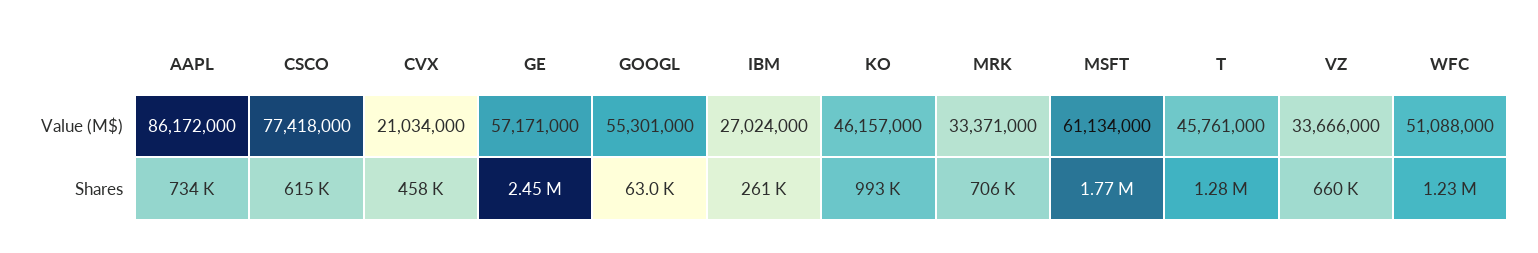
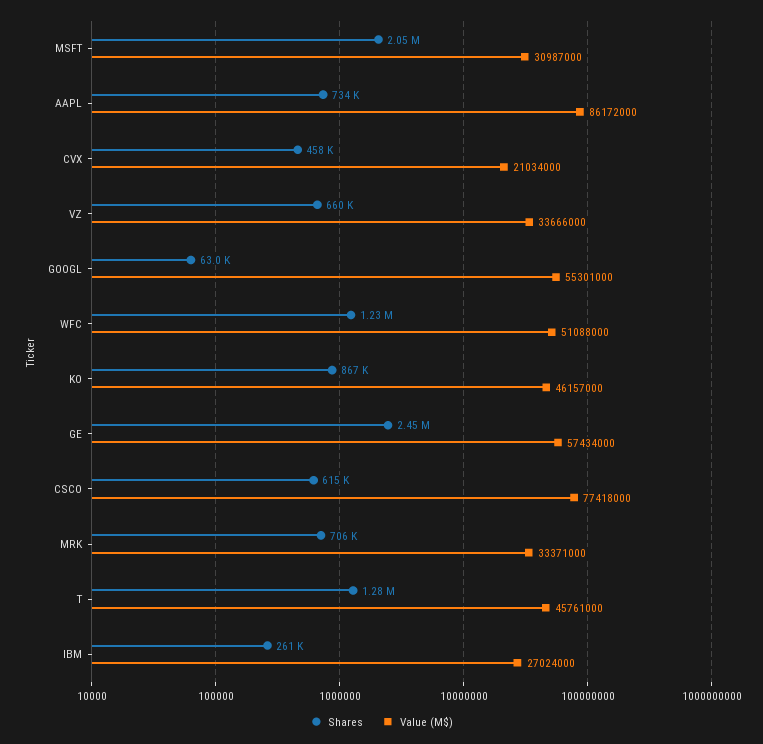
  {
    "Value (M$)": {
      "AAPL": 86172000,
      "CSCO": 77418000,
      "CVX": 21034000,
-     "GE": 57171000,
+     "GE": 57434000,
      "GOOGL": 55301000,
      "IBM": 27024000,
      "KO": 46157000,
      "MRK": 33371000,
-     "MSFT": 61134000,
+     "MSFT": 30987000,
      "T": 45761000,
      "VZ": 33666000,
      "WFC": 51088000
    },
    "Shares": {
      "AAPL": 734000,
      "CSCO": 615000,
      "CVX": 458000,
      "GE": 2450000,
      "GOOGL": 63000,
      "IBM": 261000,
-     "KO": 993000,
+     "KO": 867000,
      "MRK": 706000,
-     "MSFT": 1770000,
+     "MSFT": 2050000,
      "T": 1280000,
      "VZ": 660000,
      "WFC": 1230000
    }
  }

